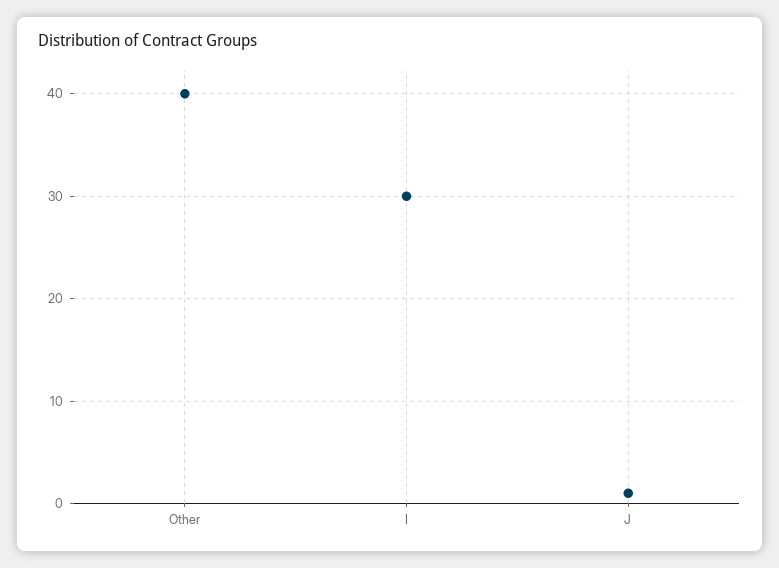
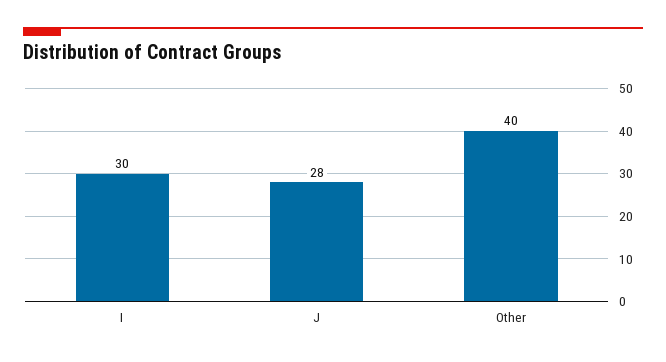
  {
    "Other": 40,
    "I": 30,
-   "J": 1
+   "J": 28
  }

